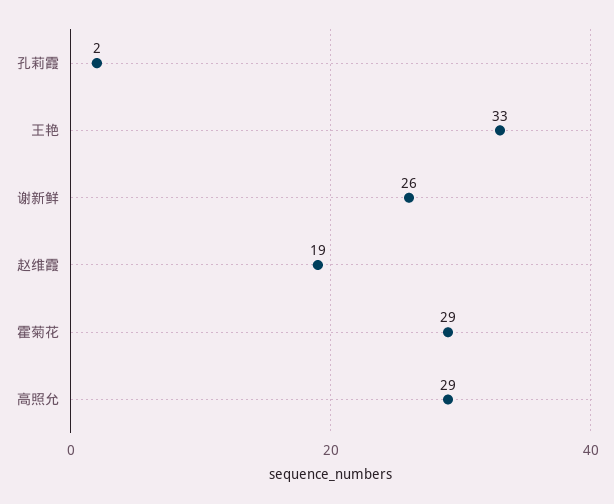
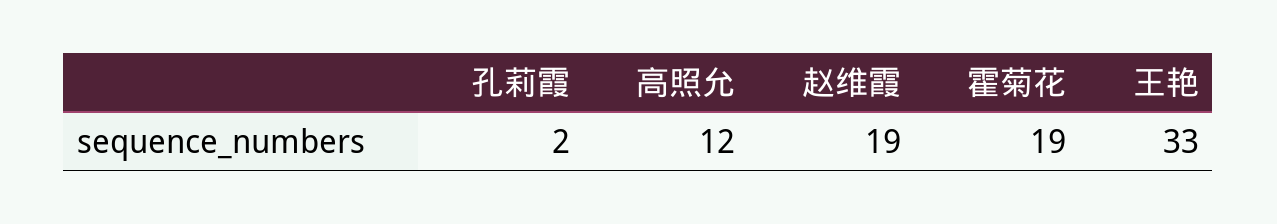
  {
    "孔莉霞": 2,
    "王艳": 33,
-   "谢新鲜": 26,
    "赵维霞": 19,
-   "霍菊花": 29,
+   "霍菊花": 19,
-   "高照允": 29
+   "高照允": 12
  }

